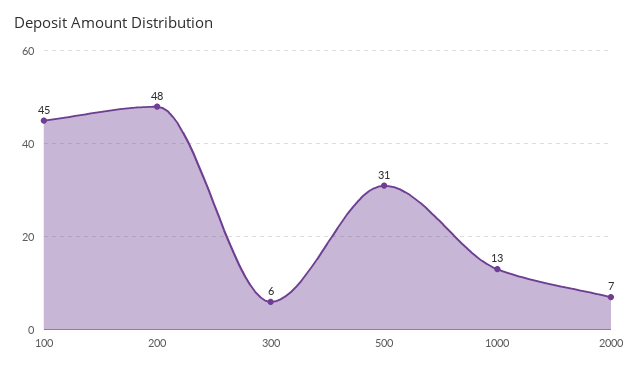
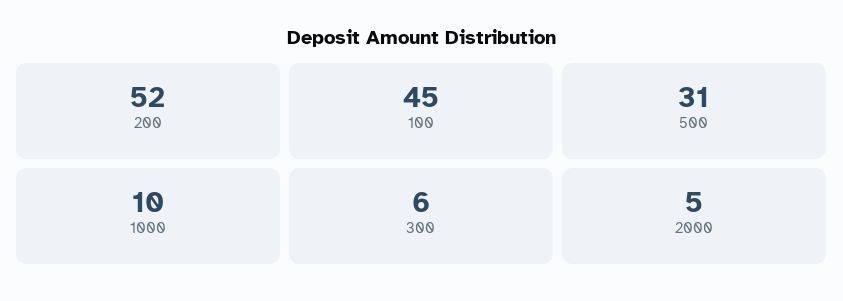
  {
    "100": 45,
-   "200": 48,
+   "200": 52,
    "300": 6,
    "500": 31,
-   "1000": 13,
+   "1000": 10,
-   "2000": 7
+   "2000": 5
  }

